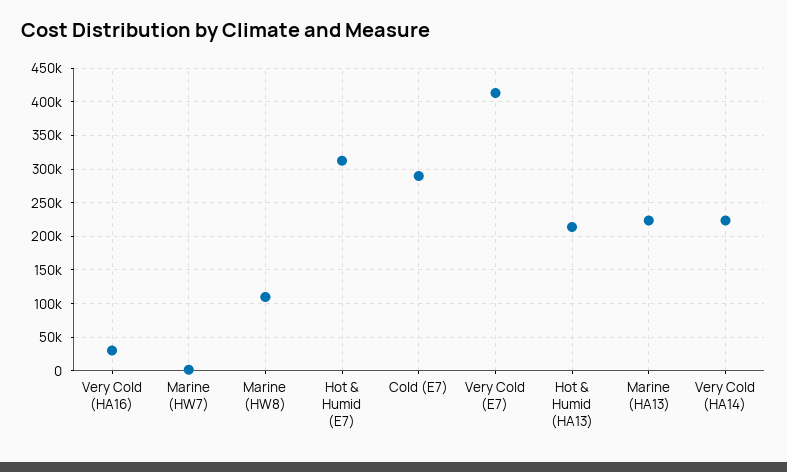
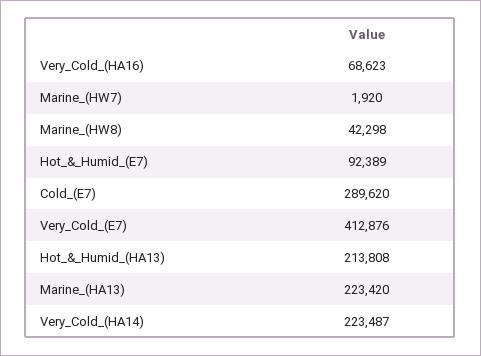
  {
-   "Very Cold (HA16)": 30000,
+   "Very Cold (HA16)": 68623,
    "Marine (HW7)": 1920,
-   "Marine (HW8)": 110000,
+   "Marine (HW8)": 42298,
-   "Hot & Humid (E7)": 310000,
+   "Hot & Humid (E7)": 92389,
    "Cold (E7)": 289620,
    "Very Cold (E7)": 412876,
    "Hot & Humid (HA13)": 213808,
    "Marine (HA13)": 223420,
    "Very Cold (HA14)": 223487
  }

